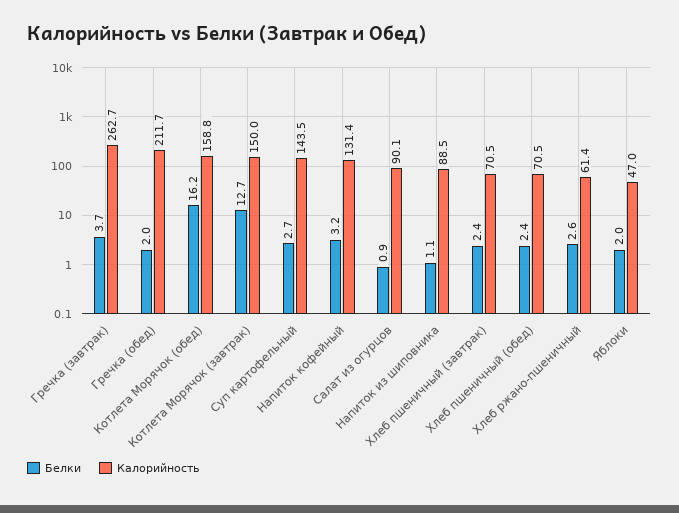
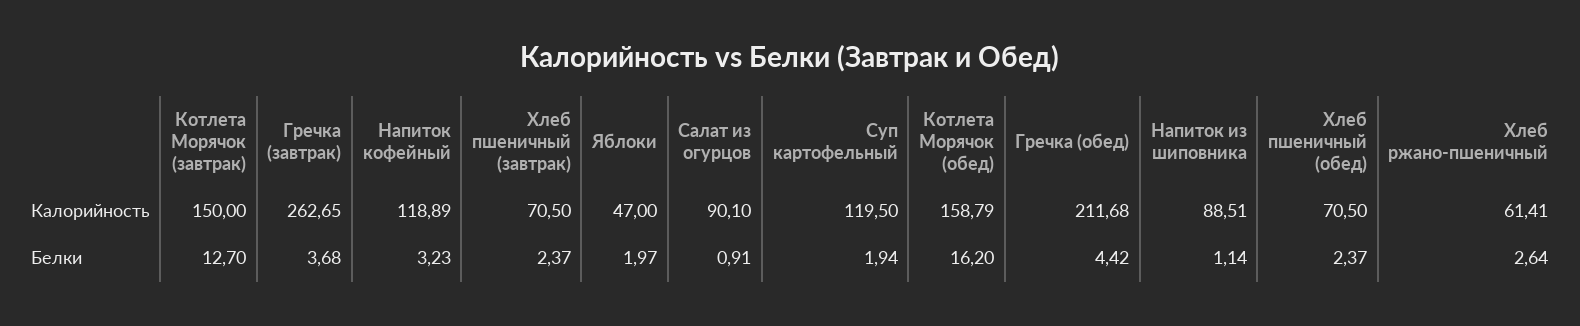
  {
    "Белки": {
      "Гречка (завтрак)": 3.68,
-     "Гречка (обед)": 2,
+     "Гречка (обед)": 4.42,
      "Котлета Морячок (обед)": 16.2,
      "Котлета Морячок (завтрак)": 12.7,
-     "Суп картофельный": 2.7,
+     "Суп картофельный": 1.94,
      "Напиток кофейный": 3.23,
      "Салат из огурцов": 0.91,
      "Напиток из шиповника": 1.14,
      "Хлеб пшеничный (завтрак)": 2.37,
      "Хлеб пшеничный (обед)": 2.37,
      "Хлеб ржано-пшеничный": 2.64,
      "Яблоки": 1.97
    },
    "Калорийность": {
      "Гречка (завтрак)": 262.65,
      "Гречка (обед)": 211.68,
      "Котлета Морячок (обед)": 158.79,
      "Котлета Морячок (завтрак)": 150,
-     "Суп картофельный": 143.5,
+     "Суп картофельный": 119.5,
-     "Напиток кофейный": 131.4,
+     "Напиток кофейный": 118.89,
      "Салат из огурцов": 90.1,
      "Напиток из шиповника": 88.51,
      "Хлеб пшеничный (завтрак)": 70.5,
      "Хлеб пшеничный (обед)": 70.5,
      "Хлеб ржано-пшеничный": 61.41,
      "Яблоки": 47
    }
  }

